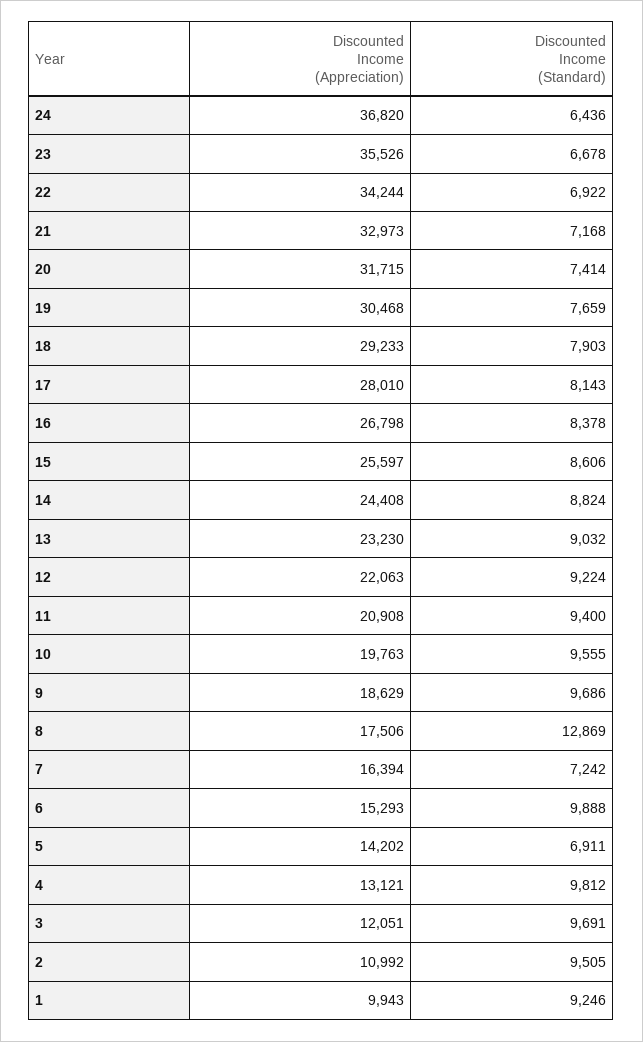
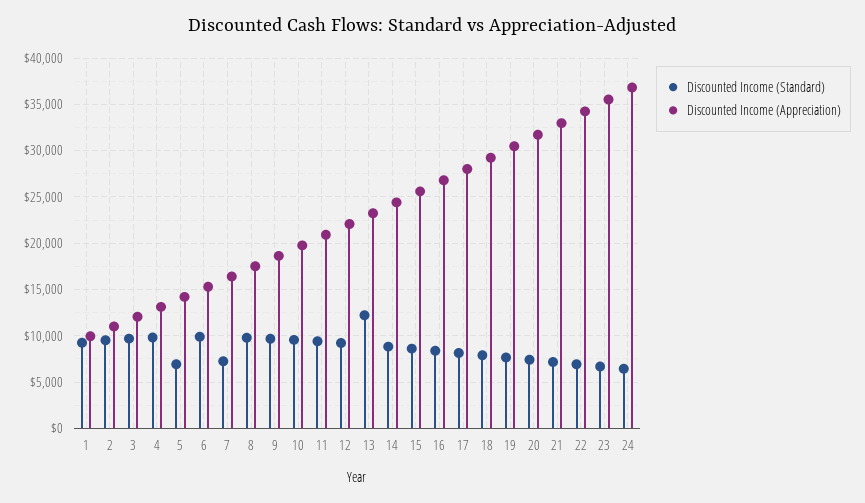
  {
    "Discounted Income (Appreciation)": {
      "24": 36820,
      "23": 35526,
      "22": 34244,
      "21": 32973,
      "20": 31715,
      "19": 30468,
      "18": 29233,
      "17": 28010,
      "16": 26798,
      "15": 25597,
      "14": 24408,
      "13": 23230,
      "12": 22063,
      "11": 20908,
      "10": 19763,
      "9": 18629,
      "8": 17506,
      "7": 16394,
      "6": 15293,
      "5": 14202,
      "4": 13121,
      "3": 12051,
      "2": 10992,
      "1": 9943
    },
    "Discounted Income (Standard)": {
      "24": 6436,
      "23": 6678,
      "22": 6922,
      "21": 7168,
      "20": 7414,
      "19": 7659,
      "18": 7903,
      "17": 8143,
      "16": 8378,
      "15": 8606,
      "14": 8824,
-     "13": 9032,
+     "13": 12000,
      "12": 9224,
      "11": 9400,
      "10": 9555,
      "9": 9686,
-     "8": 12869,
+     "8": 10000,
      "7": 7242,
      "6": 9888,
      "5": 6911,
      "4": 9812,
      "3": 9691,
      "2": 9505,
      "1": 9246
    }
  }

